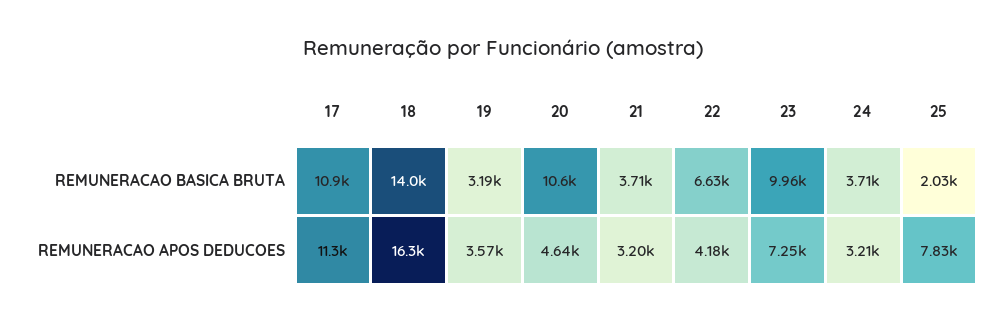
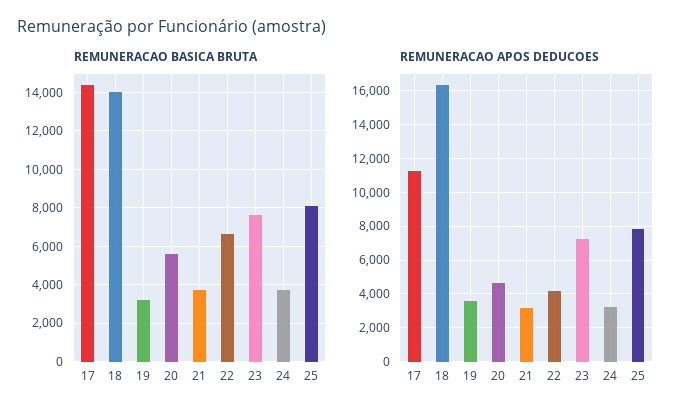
  {
    "REMUNERACAO BASICA BRUTA": {
-     "17": 10900,
+     "17": 14500,
      "18": 14000,
      "19": 3190,
-     "20": 10600,
+     "20": 5500,
      "21": 3710,
      "22": 6630,
-     "23": 9960,
+     "23": 7500,
      "24": 3710,
-     "25": 2030
+     "25": 8000
    },
    "REMUNERACAO APOS DEDUCOES": {
      "17": 11300,
      "18": 16300,
      "19": 3570,
      "20": 4640,
      "21": 3200,
      "22": 4180,
      "23": 7250,
      "24": 3210,
      "25": 7830
    }
  }

